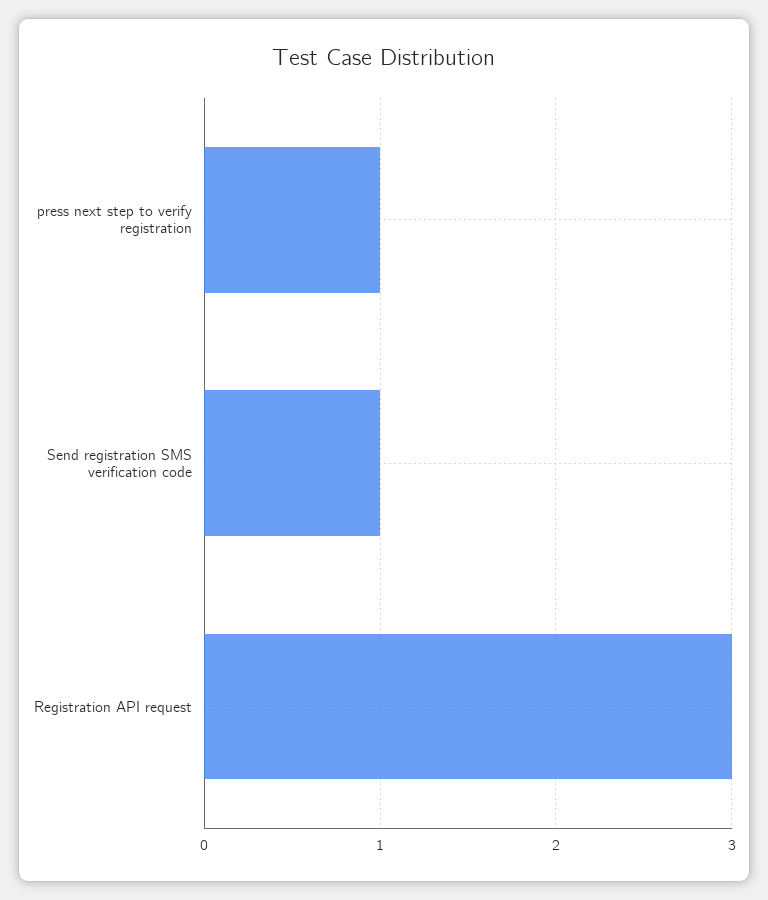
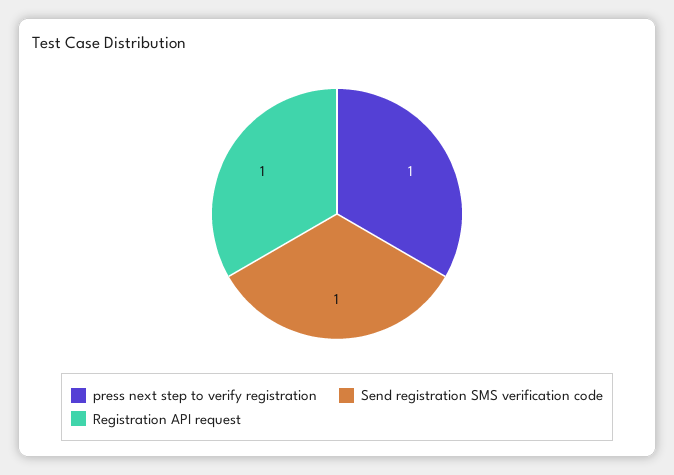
  {
    "press next step to verify registration": 1,
    "Send registration SMS verification code": 1,
-   "Registration API request": 3
+   "Registration API request": 1
  }

